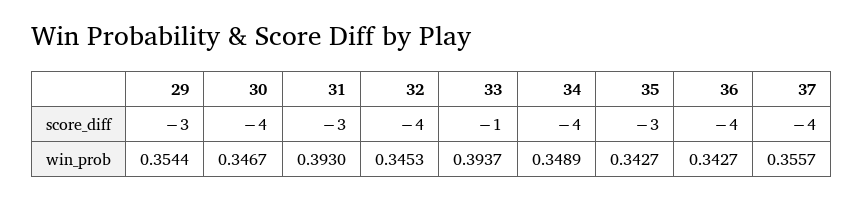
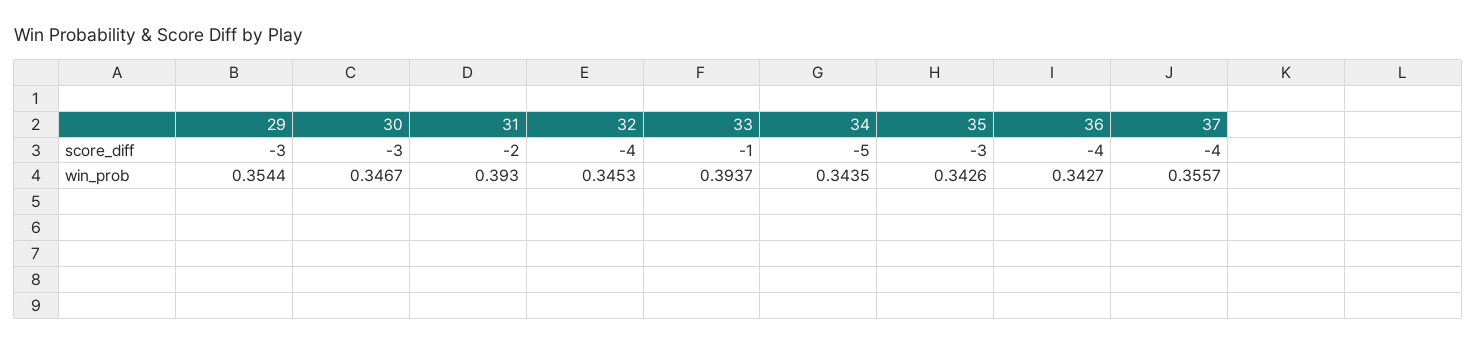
  {
    "29": {
      "score_diff": -3,
      "win_prob": 0.3544
    },
    "30": {
-     "score_diff": -4,
+     "score_diff": -3,
      "win_prob": 0.3467
    },
    "31": {
-     "score_diff": -3,
+     "score_diff": -2,
      "win_prob": 0.393
    },
    "32": {
      "score_diff": -4,
      "win_prob": 0.3453
    },
    "33": {
      "score_diff": -1,
      "win_prob": 0.3937
    },
    "34": {
-     "score_diff": -4,
+     "score_diff": -5,
-     "win_prob": 0.3489
+     "win_prob": 0.3435
    },
    "35": {
      "score_diff": -3,
-     "win_prob": 0.3427
+     "win_prob": 0.3426
    },
    "36": {
      "score_diff": -4,
      "win_prob": 0.3427
    },
    "37": {
      "score_diff": -4,
      "win_prob": 0.3557
    }
  }

